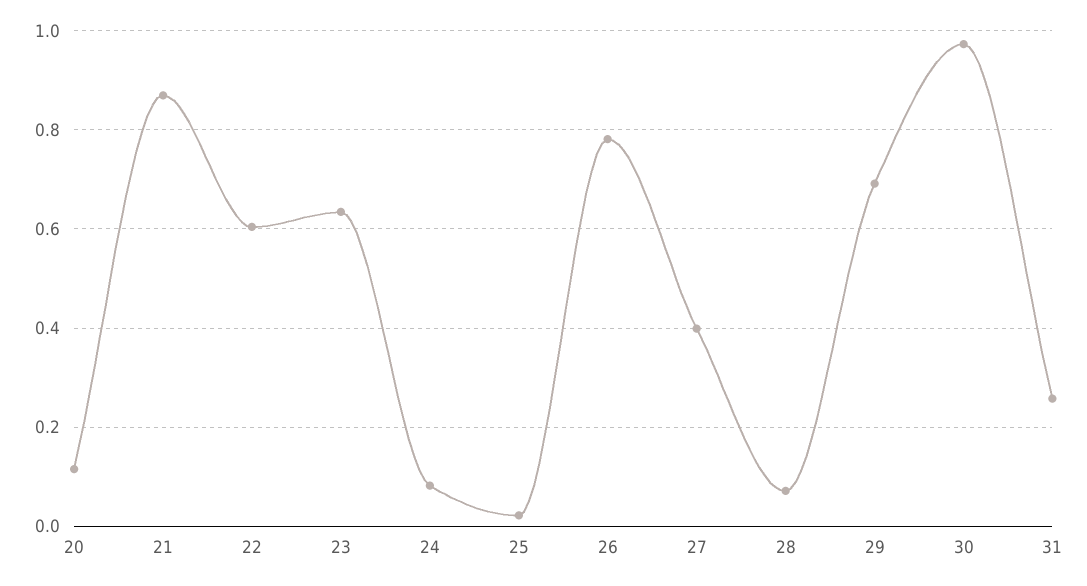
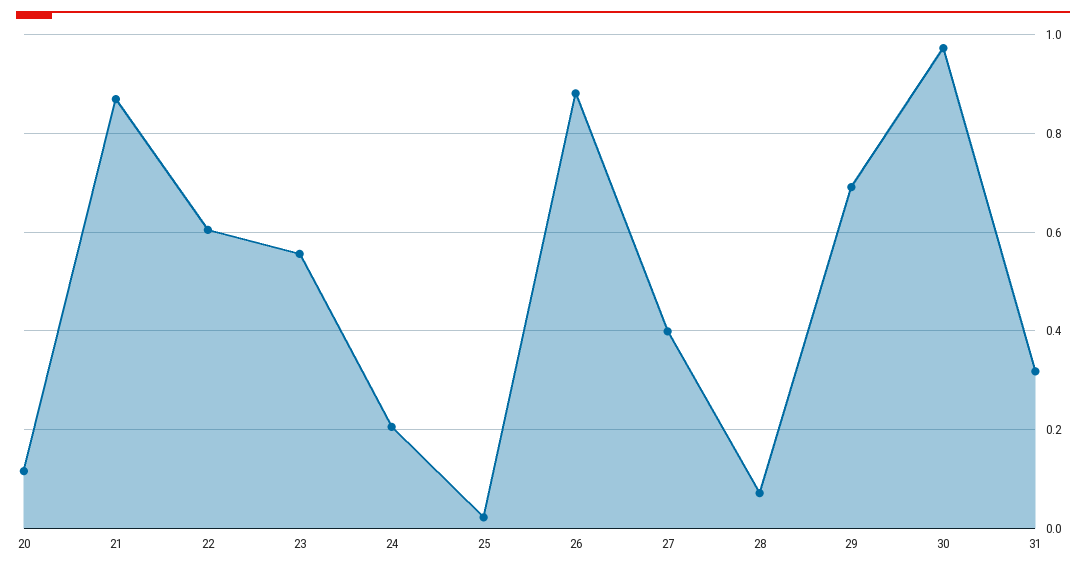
  {
    "20": 0.12,
    "21": 0.86,
    "22": 0.6,
-   "23": 0.64,
+   "23": 0.56,
-   "24": 0.08,
+   "24": 0.2,
    "25": 0.02,
-   "26": 0.78,
+   "26": 0.88,
    "27": 0.4,
    "28": 0.08,
    "29": 0.7,
    "30": 0.98,
-   "31": 0.26
+   "31": 0.32
  }

